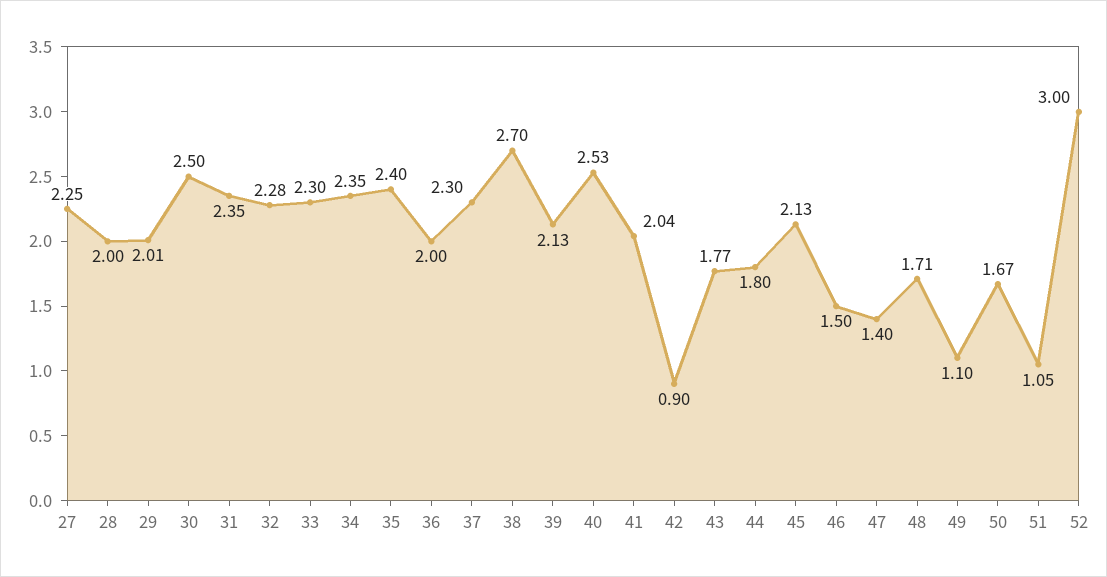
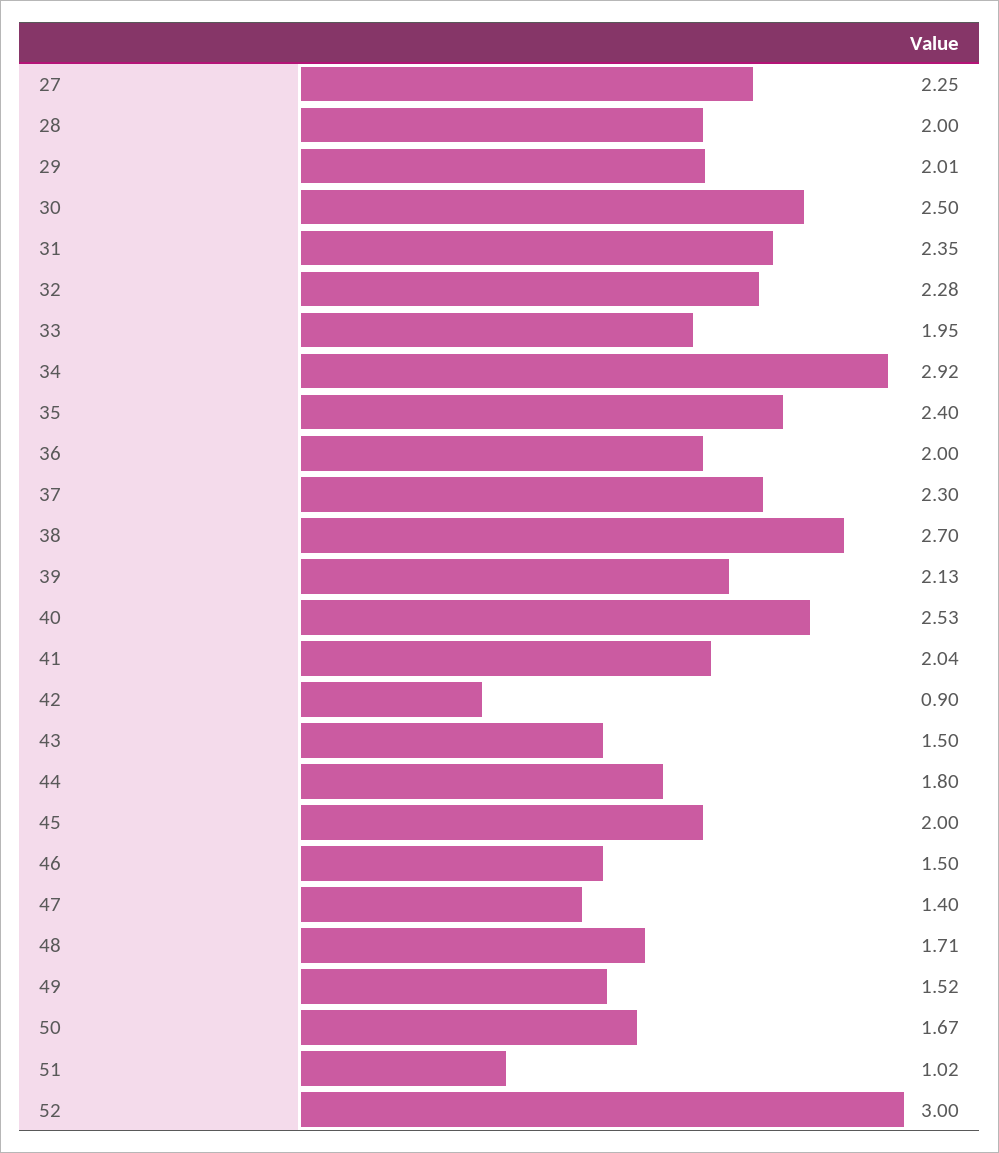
  {
    "27": 2.25,
    "28": 2,
    "29": 2.01,
    "30": 2.5,
    "31": 2.35,
    "32": 2.28,
-   "33": 2.3,
+   "33": 1.95,
-   "34": 2.35,
+   "34": 2.92,
    "35": 2.4,
    "36": 2,
    "37": 2.3,
    "38": 2.7,
    "39": 2.13,
    "40": 2.53,
    "41": 2.04,
    "42": 0.9,
-   "43": 1.77,
+   "43": 1.5,
    "44": 1.8,
-   "45": 2.13,
+   "45": 2,
    "46": 1.5,
    "47": 1.4,
    "48": 1.71,
-   "49": 1.1,
+   "49": 1.52,
    "50": 1.67,
-   "51": 1.05,
+   "51": 1.02,
    "52": 3
  }

